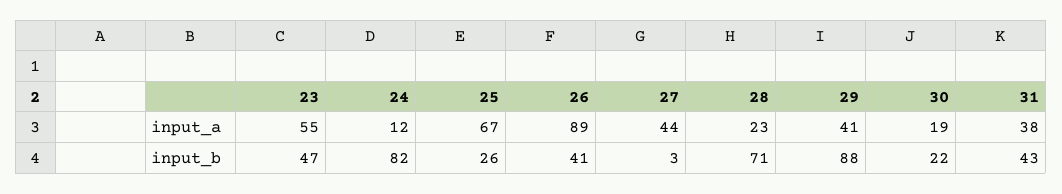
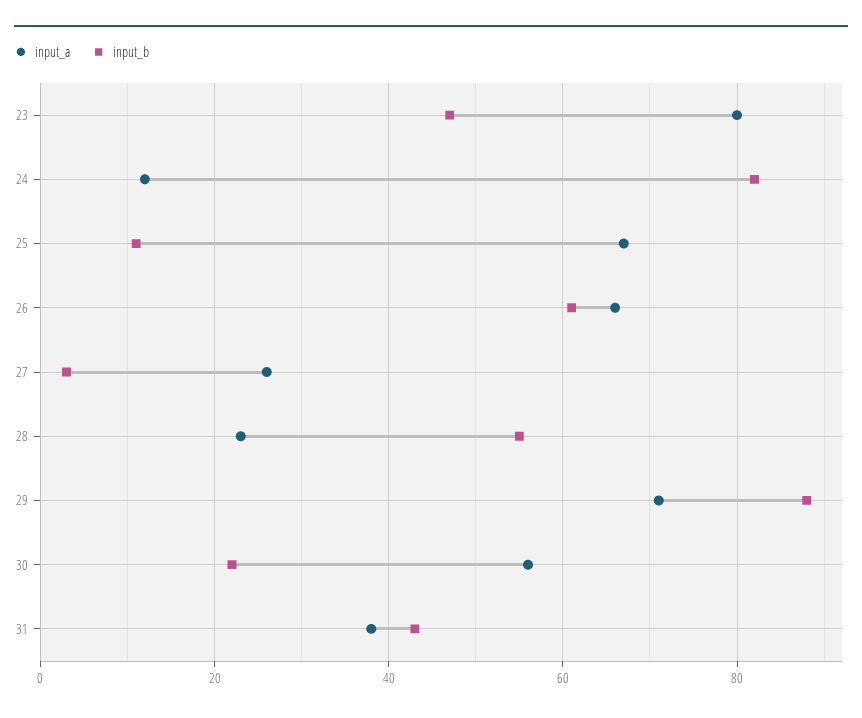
  {
    "input_a": {
-     "23": 55,
+     "23": 80,
      "24": 12,
      "25": 67,
-     "26": 89,
+     "26": 65,
-     "27": 44,
+     "27": 25,
      "28": 23,
-     "29": 41,
+     "29": 70,
-     "30": 19,
+     "30": 55,
      "31": 38
    },
    "input_b": {
      "23": 47,
      "24": 82,
-     "25": 26,
+     "25": 10,
-     "26": 41,
+     "26": 60,
      "27": 3,
-     "28": 71,
+     "28": 55,
      "29": 88,
      "30": 22,
      "31": 43
    }
  }

